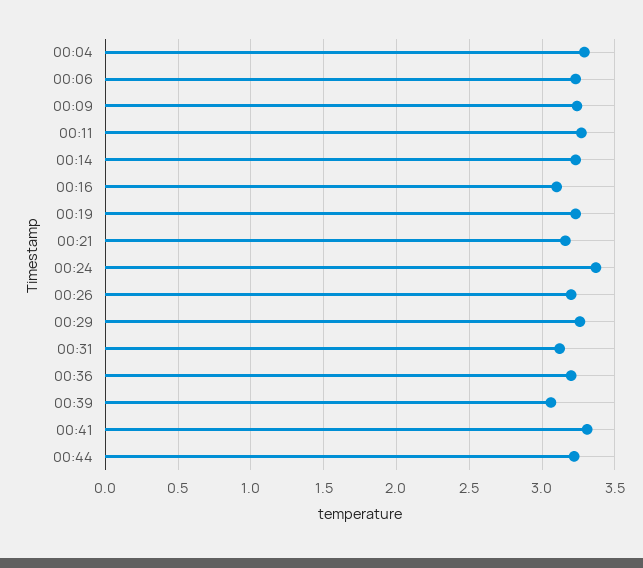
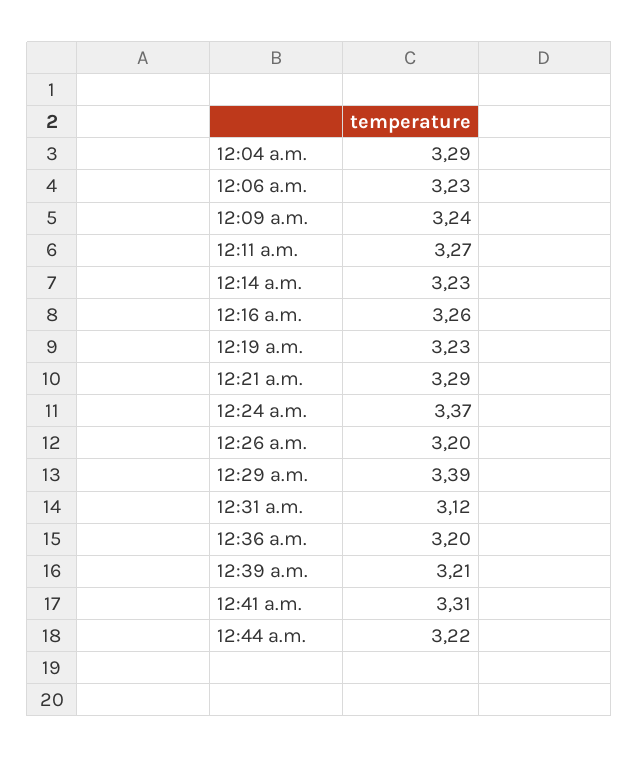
  {
    "00:04": 3.29,
    "00:06": 3.23,
    "00:09": 3.24,
    "00:11": 3.27,
    "00:14": 3.23,
-   "00:16": 3.1,
+   "00:16": 3.26,
    "00:19": 3.23,
-   "00:21": 3.15,
+   "00:21": 3.29,
    "00:24": 3.37,
    "00:26": 3.2,
-   "00:29": 3.25,
+   "00:29": 3.39,
    "00:31": 3.12,
    "00:36": 3.2,
-   "00:39": 3.05,
+   "00:39": 3.21,
    "00:41": 3.31,
    "00:44": 3.22
  }

